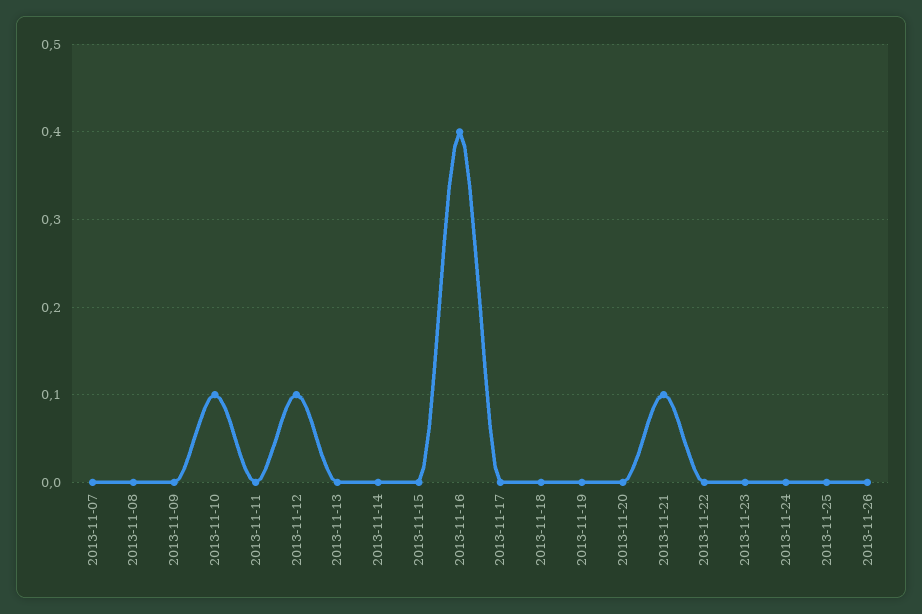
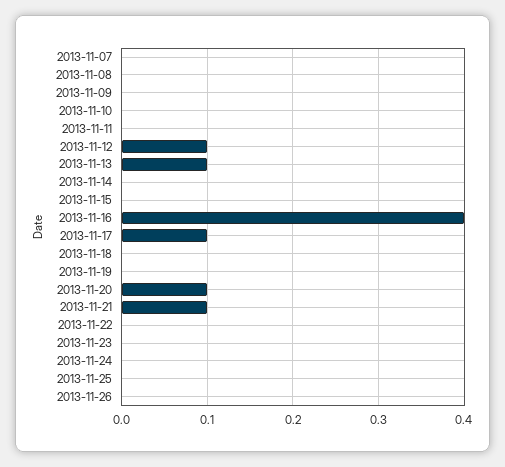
  {
    "2013-11-07": 0,
    "2013-11-08": 0,
    "2013-11-09": 0,
-   "2013-11-10": 0.1,
+   "2013-11-10": 0,
    "2013-11-11": 0,
    "2013-11-12": 0.1,
-   "2013-11-13": 0,
+   "2013-11-13": 0.1,
    "2013-11-14": 0,
    "2013-11-15": 0,
    "2013-11-16": 0.4,
-   "2013-11-17": 0,
+   "2013-11-17": 0.1,
    "2013-11-18": 0,
    "2013-11-19": 0,
-   "2013-11-20": 0,
+   "2013-11-20": 0.1,
    "2013-11-21": 0.1,
    "2013-11-22": 0,
    "2013-11-23": 0,
    "2013-11-24": 0,
    "2013-11-25": 0,
    "2013-11-26": 0
  }

